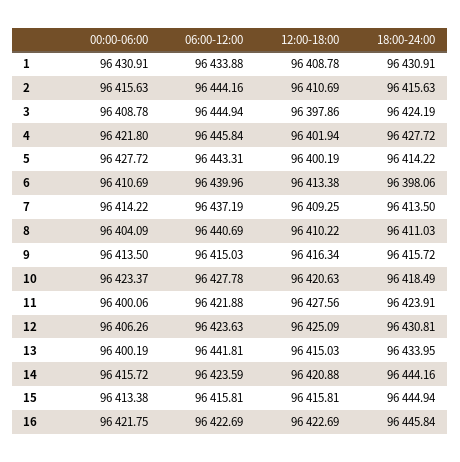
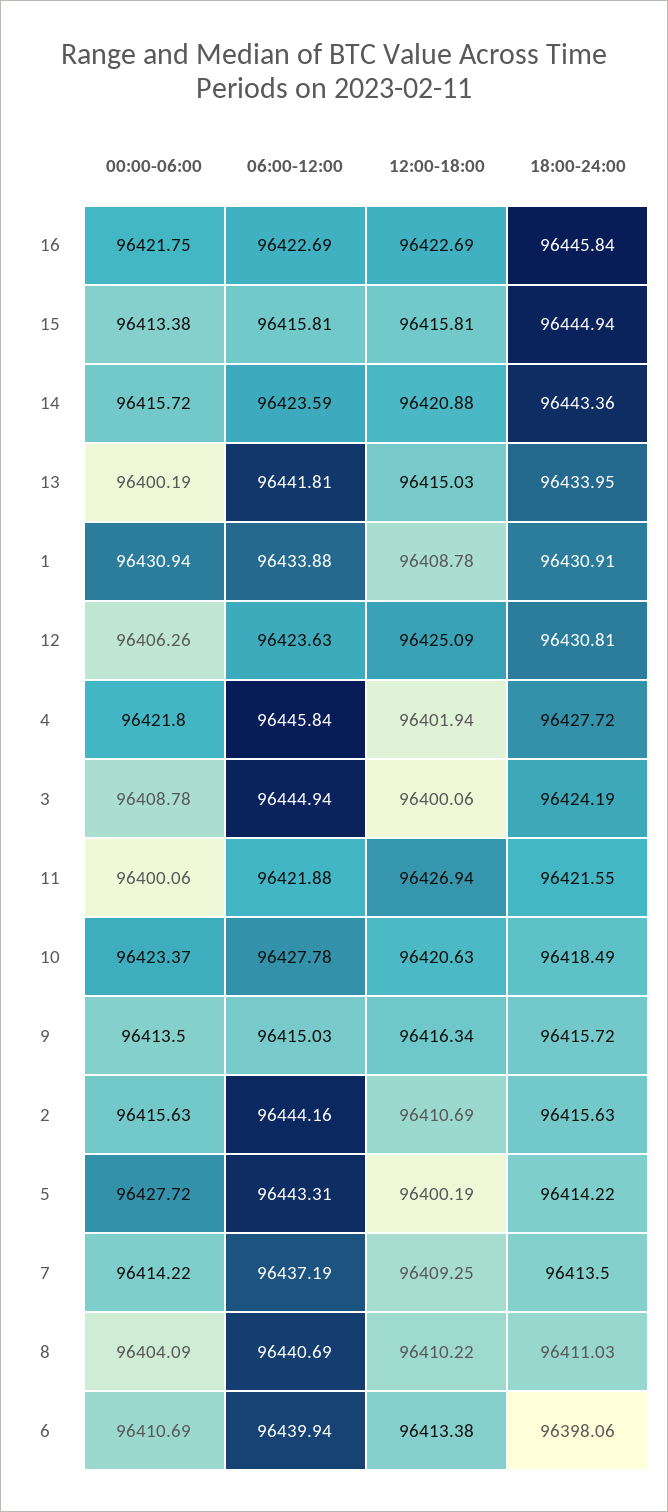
  {
    "00:00-06:00": {
-     "1": 96430.91,
+     "1": 96430.94,
      "2": 96415.63,
      "3": 96408.78,
      "4": 96421.8,
      "5": 96427.72,
      "6": 96410.69,
      "7": 96414.22,
      "8": 96404.09,
      "9": 96413.5,
      "10": 96423.37,
      "11": 96400.06,
      "12": 96406.26,
      "13": 96400.19,
      "14": 96415.72,
      "15": 96413.38,
      "16": 96421.75
    },
    "06:00-12:00": {
      "1": 96433.88,
      "2": 96444.16,
      "3": 96444.94,
      "4": 96445.84,
      "5": 96443.31,
-     "6": 96439.96,
+     "6": 96439.94,
      "7": 96437.19,
      "8": 96440.69,
      "9": 96415.03,
      "10": 96427.78,
      "11": 96421.88,
      "12": 96423.63,
      "13": 96441.81,
      "14": 96423.59,
      "15": 96415.81,
      "16": 96422.69
    },
    "12:00-18:00": {
      "1": 96408.78,
      "2": 96410.69,
-     "3": 96397.86,
+     "3": 96400.06,
      "4": 96401.94,
      "5": 96400.19,
      "6": 96413.38,
      "7": 96409.25,
      "8": 96410.22,
      "9": 96416.34,
      "10": 96420.63,
-     "11": 96427.56,
+     "11": 96426.94,
      "12": 96425.09,
      "13": 96415.03,
      "14": 96420.88,
      "15": 96415.81,
      "16": 96422.69
    },
    "18:00-24:00": {
      "1": 96430.91,
      "2": 96415.63,
      "3": 96424.19,
      "4": 96427.72,
      "5": 96414.22,
      "6": 96398.06,
      "7": 96413.5,
      "8": 96411.03,
      "9": 96415.72,
      "10": 96418.49,
-     "11": 96423.91,
+     "11": 96421.55,
      "12": 96430.81,
      "13": 96433.95,
-     "14": 96444.16,
+     "14": 96443.36,
      "15": 96444.94,
      "16": 96445.84
    }
  }

